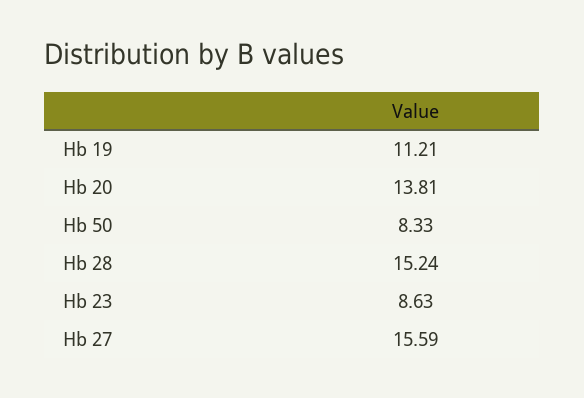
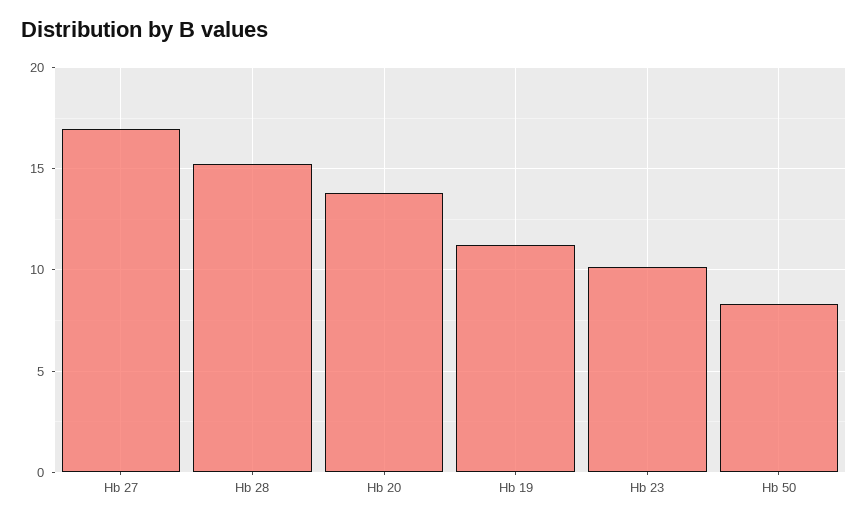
  {
    "Hb 19": 11.21,
    "Hb 20": 13.81,
    "Hb 50": 8.33,
    "Hb 28": 15.24,
-   "Hb 23": 8.63,
+   "Hb 23": 10,
-   "Hb 27": 15.59
+   "Hb 27": 17
  }

